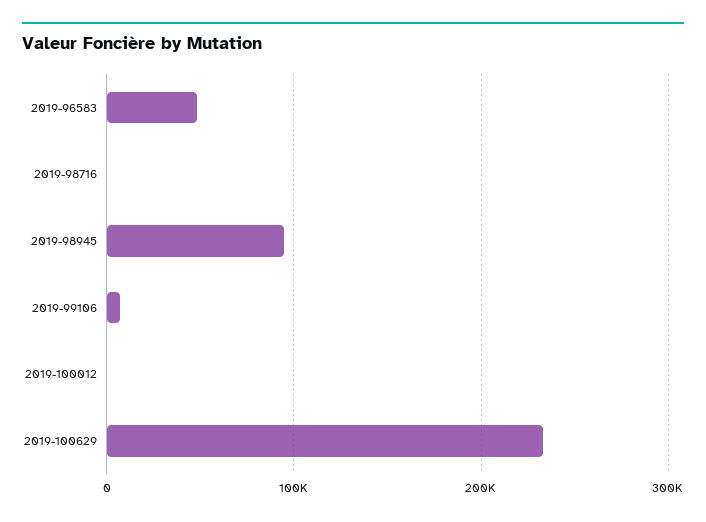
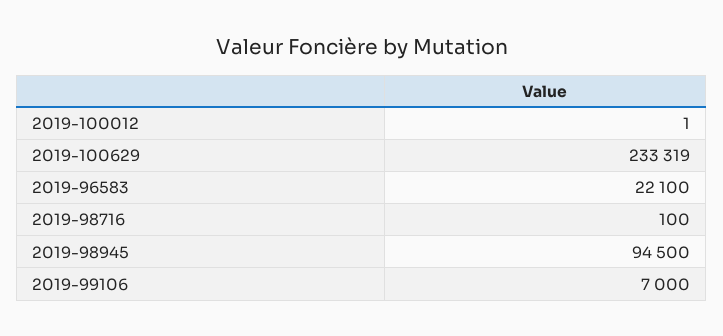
  {
-   "2019-96583": 50000,
+   "2019-96583": 22100,
    "2019-98716": 100,
    "2019-98945": 94500,
    "2019-99106": 7000,
    "2019-100012": 1,
    "2019-100629": 233319
  }

